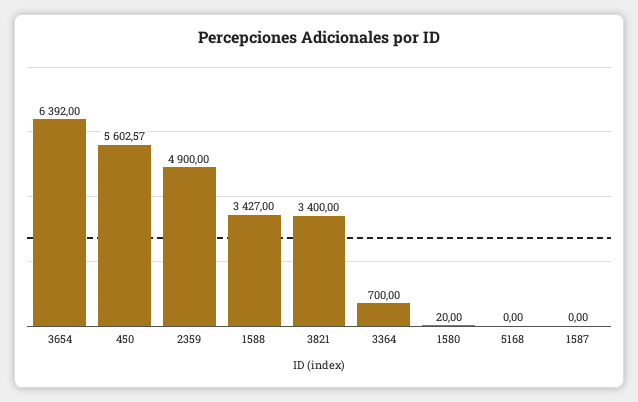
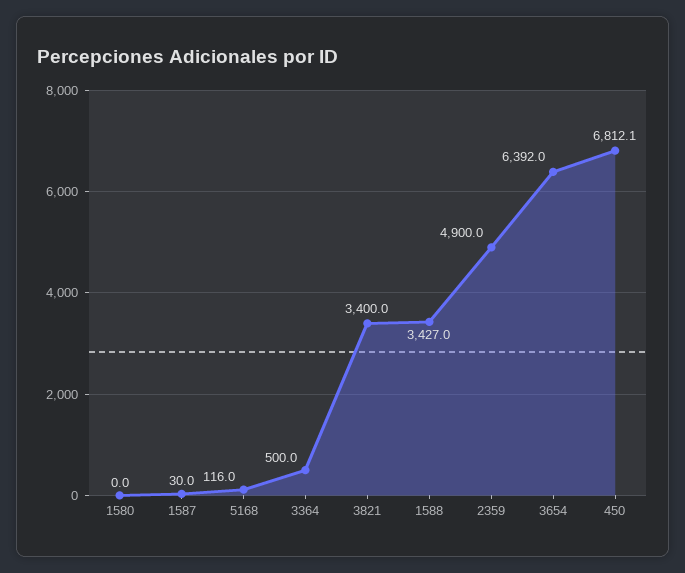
  {
    "3654": 6392,
-   "450": 5602.57,
+   "450": 6812.1,
    "2359": 4900,
    "1588": 3427,
    "3821": 3400,
-   "3364": 700,
+   "3364": 500,
-   "1580": 20,
+   "1580": 0,
-   "5168": 0,
+   "5168": 116,
-   "1587": 0
+   "1587": 30
  }

